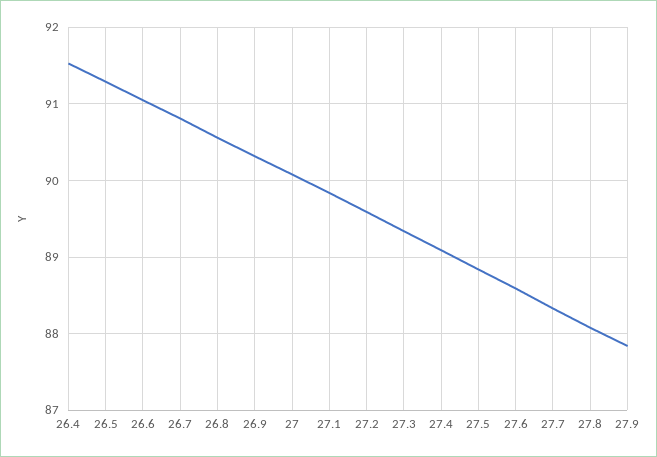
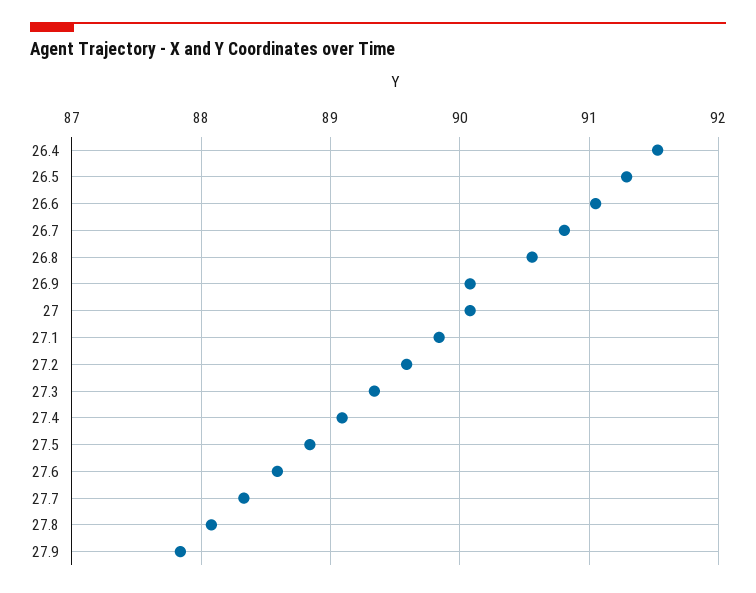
  {
    "26.4": 91.5,
    "26.5": 91.3,
    "26.6": 91.1,
    "26.7": 90.8,
    "26.8": 90.6,
-   "26.9": 90.3,
+   "26.9": 90.1,
    "27": 90.1,
    "27.1": 89.8,
    "27.2": 89.6,
    "27.3": 89.3,
    "27.4": 89.1,
    "27.5": 88.8,
    "27.6": 88.6,
    "27.7": 88.3,
    "27.8": 88.1,
    "27.9": 87.8
  }

